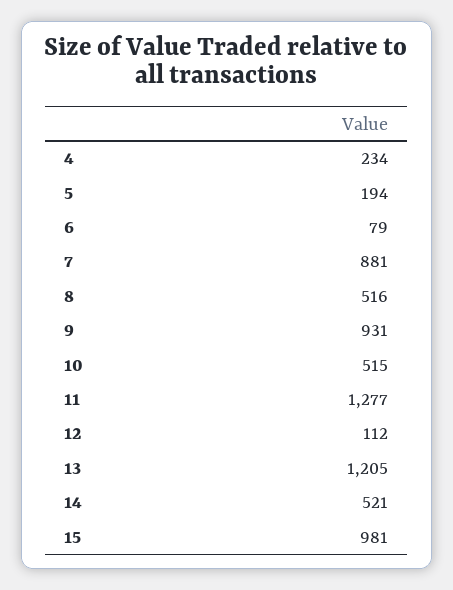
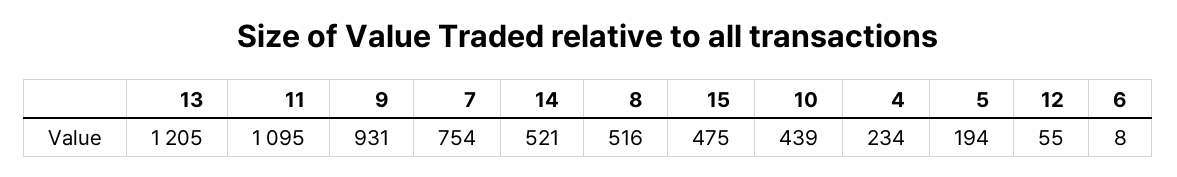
  {
    "4": 234,
    "5": 194,
-   "6": 79,
+   "6": 8,
-   "7": 881,
+   "7": 754,
    "8": 516,
    "9": 931,
-   "10": 515,
+   "10": 439,
-   "11": 1277,
+   "11": 1095,
-   "12": 112,
+   "12": 55,
    "13": 1205,
    "14": 521,
-   "15": 981
+   "15": 475
  }

